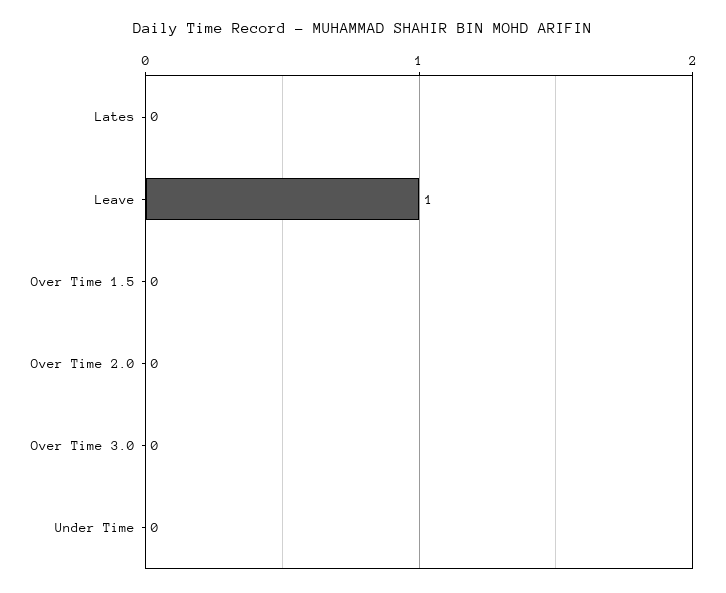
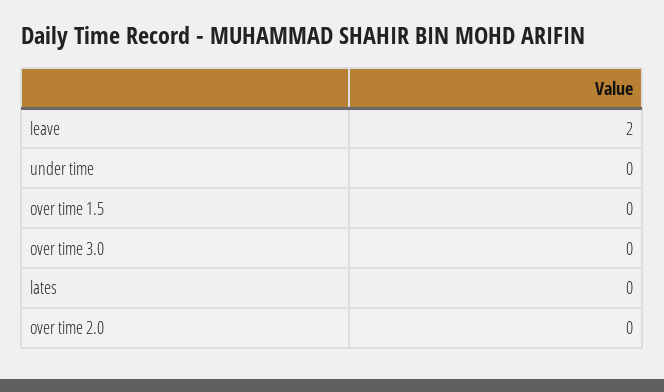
  {
    "Lates": 0,
-   "Leave": 1,
+   "Leave": 2,
    "Over Time 1.5": 0,
    "Over Time 2.0": 0,
    "Over Time 3.0": 0,
    "Under Time": 0
  }

